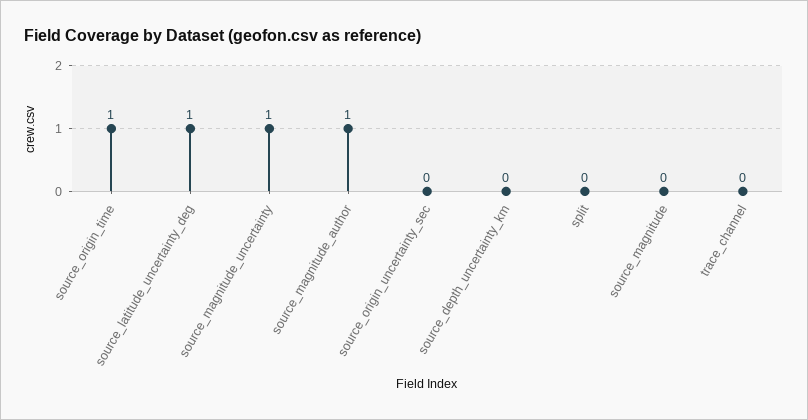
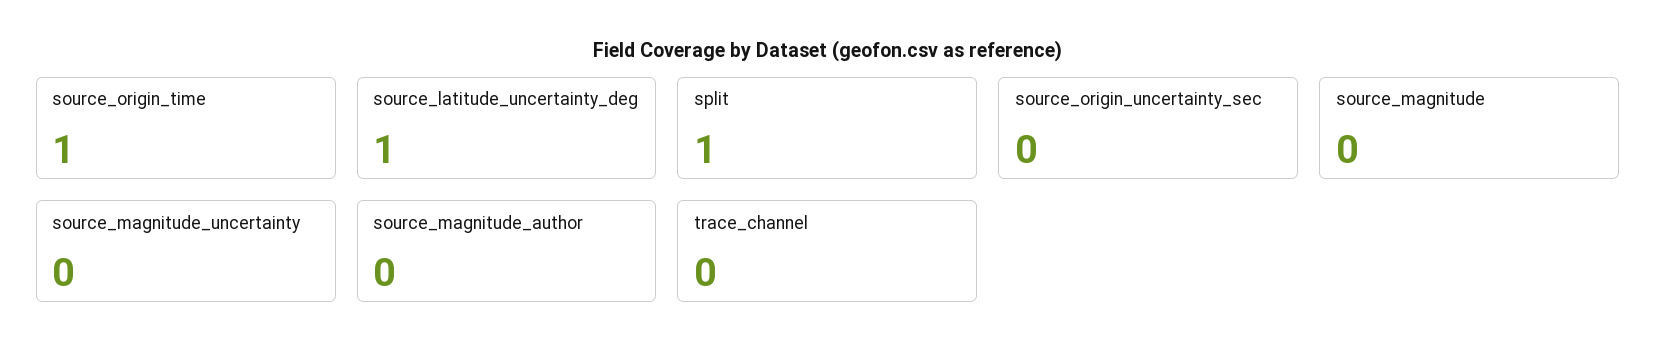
  {
    "source_origin_time": 1,
    "source_latitude_uncertainty_deg": 1,
-   "source_magnitude_uncertainty": 1,
+   "source_magnitude_uncertainty": 0,
-   "source_magnitude_author": 1,
+   "source_magnitude_author": 0,
    "source_origin_uncertainty_sec": 0,
-   "source_depth_uncertainty_km": 0,
-   "split": 0,
+   "split": 1,
    "source_magnitude": 0,
    "trace_channel": 0
  }

